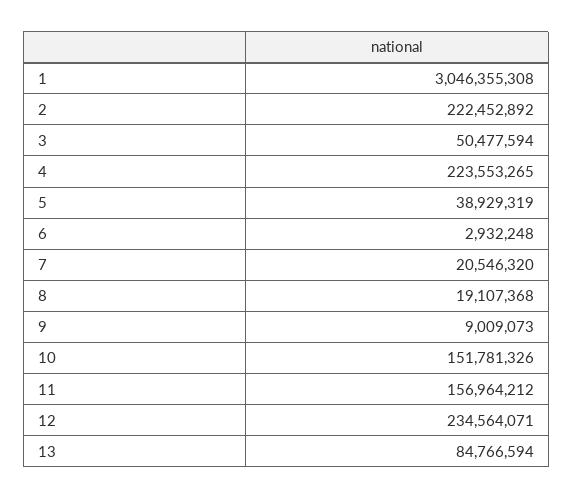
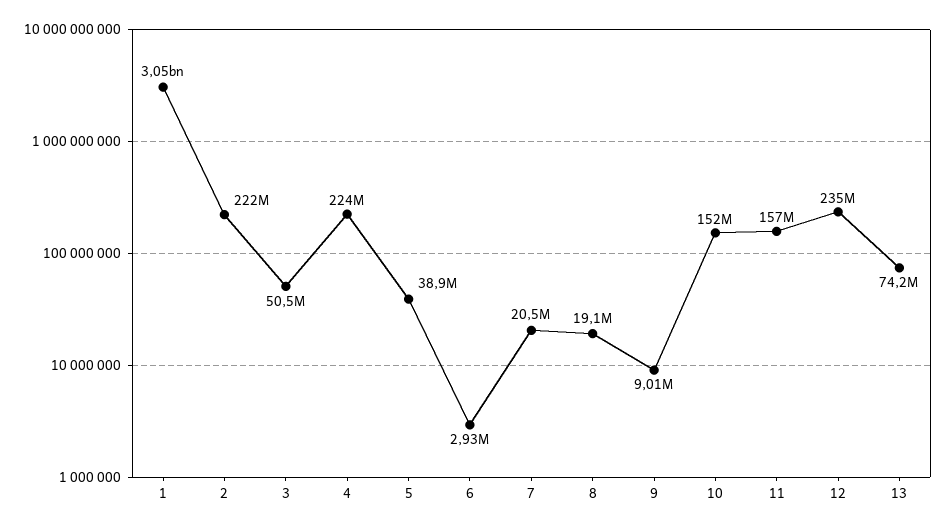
  {
    "1": 3046355308,
    "2": 222452892,
    "3": 50477594,
    "4": 223553265,
    "5": 38929319,
    "6": 2932248,
    "7": 20546320,
    "8": 19107368,
    "9": 9009073,
    "10": 151781326,
    "11": 156964212,
    "12": 234564071,
-   "13": 84766594
+   "13": 74200000
  }

